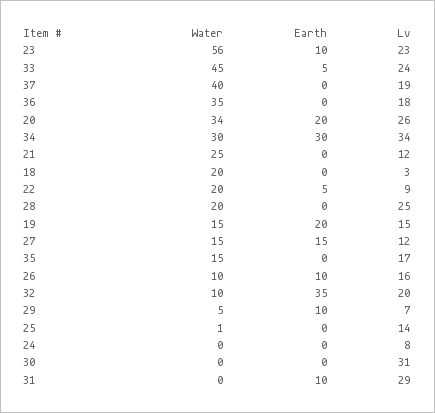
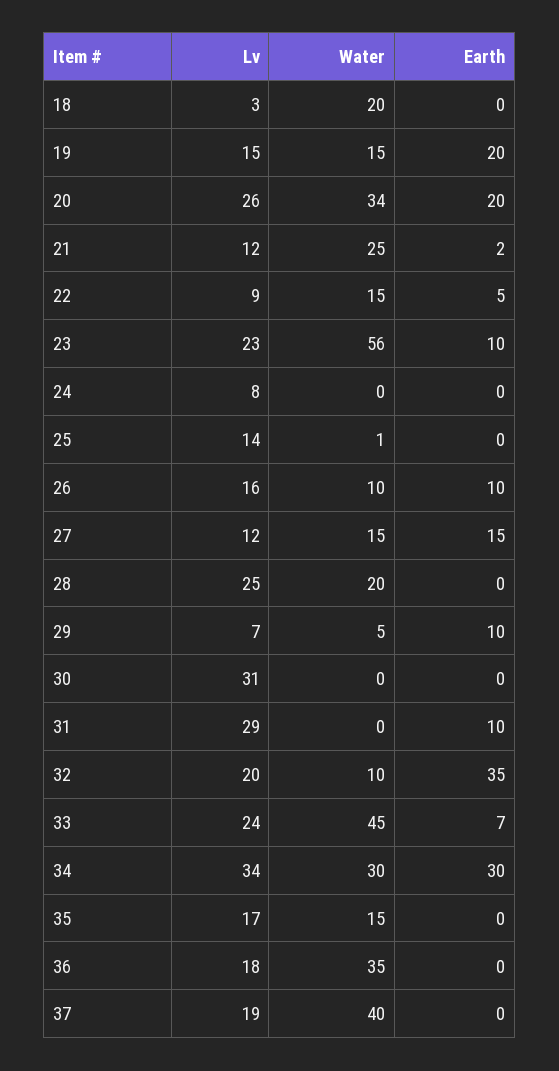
  {
    "Water": {
      "23": 56,
      "33": 45,
      "37": 40,
      "36": 35,
      "20": 34,
      "34": 30,
      "21": 25,
      "18": 20,
-     "22": 20,
+     "22": 15,
      "28": 20,
      "19": 15,
      "27": 15,
      "35": 15,
      "26": 10,
      "32": 10,
      "29": 5,
      "25": 1,
      "24": 0,
      "30": 0,
      "31": 0
    },
    "Earth": {
      "23": 10,
-     "33": 5,
+     "33": 7,
      "37": 0,
      "36": 0,
      "20": 20,
      "34": 30,
-     "21": 0,
+     "21": 2,
      "18": 0,
      "22": 5,
      "28": 0,
      "19": 20,
      "27": 15,
      "35": 0,
      "26": 10,
      "32": 35,
      "29": 10,
      "25": 0,
      "24": 0,
      "30": 0,
      "31": 10
    },
    "Lv": {
      "23": 23,
      "33": 24,
      "37": 19,
      "36": 18,
      "20": 26,
      "34": 34,
      "21": 12,
      "18": 3,
      "22": 9,
      "28": 25,
      "19": 15,
      "27": 12,
      "35": 17,
      "26": 16,
      "32": 20,
      "29": 7,
      "25": 14,
      "24": 8,
      "30": 31,
      "31": 29
    }
  }

